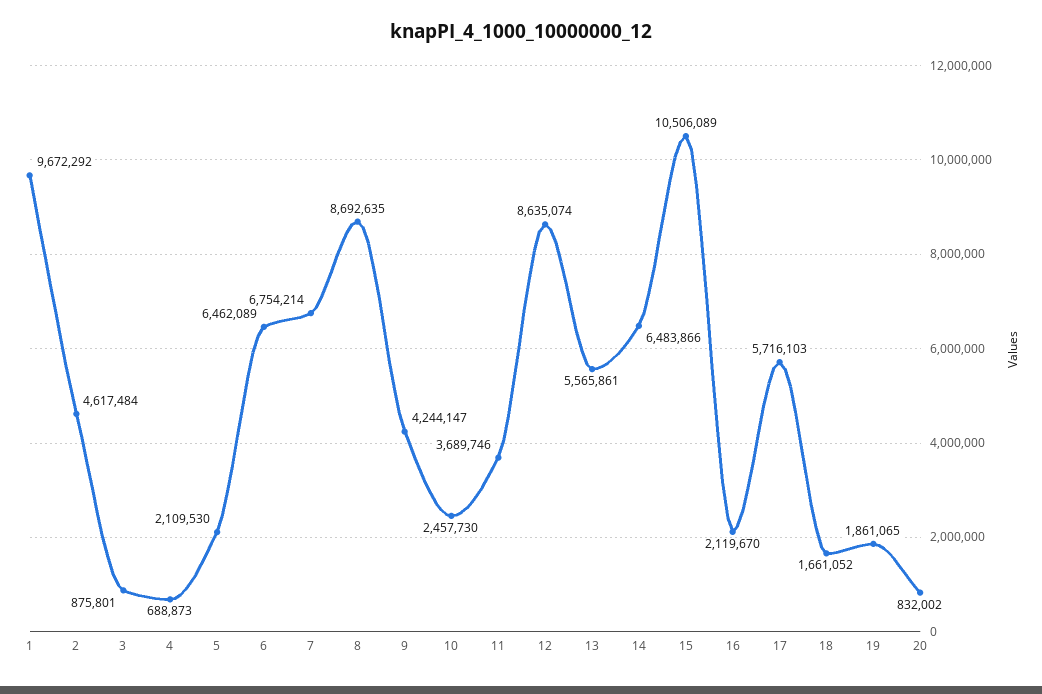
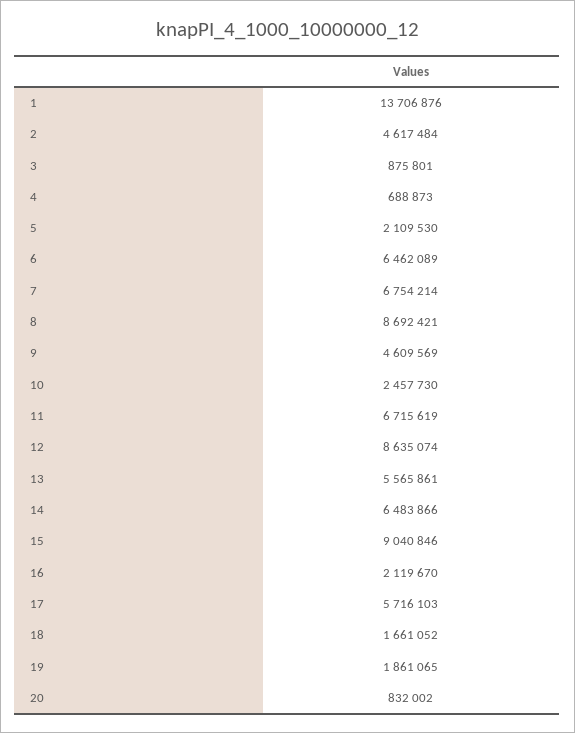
  {
-   "1": 9672292,
+   "1": 13706876,
    "2": 4617484,
    "3": 875801,
    "4": 688873,
    "5": 2109530,
    "6": 6462089,
    "7": 6754214,
-   "8": 8692635,
+   "8": 8692421,
-   "9": 4244147,
+   "9": 4609569,
    "10": 2457730,
-   "11": 3689746,
+   "11": 6715619,
    "12": 8635074,
    "13": 5565861,
    "14": 6483866,
-   "15": 10506089,
+   "15": 9040846,
    "16": 2119670,
    "17": 5716103,
    "18": 1661052,
    "19": 1861065,
    "20": 832002
  }

